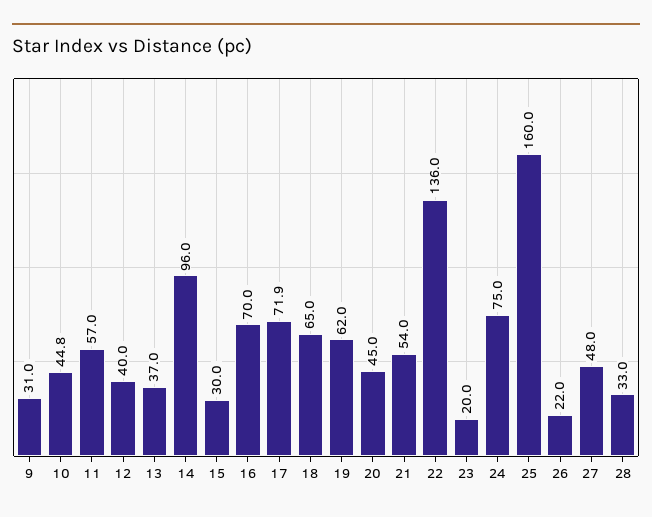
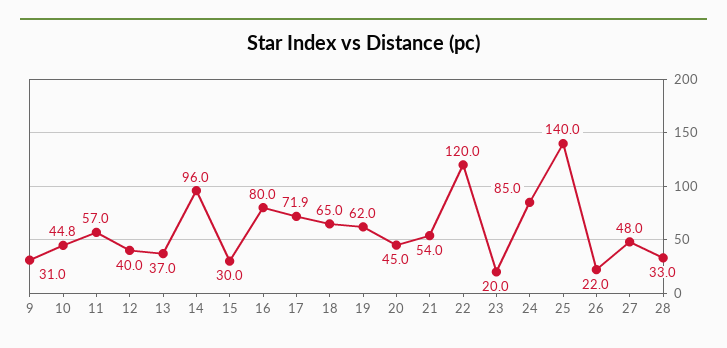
  {
    "9": 31,
    "10": 44.8,
    "11": 57,
    "12": 40,
    "13": 37,
    "14": 96,
    "15": 30,
-   "16": 70,
+   "16": 80,
    "17": 71.9,
    "18": 65,
    "19": 62,
    "20": 45,
    "21": 54,
-   "22": 136,
+   "22": 120,
    "23": 20,
-   "24": 75,
+   "24": 85,
-   "25": 160,
+   "25": 140,
    "26": 22,
    "27": 48,
    "28": 33
  }

